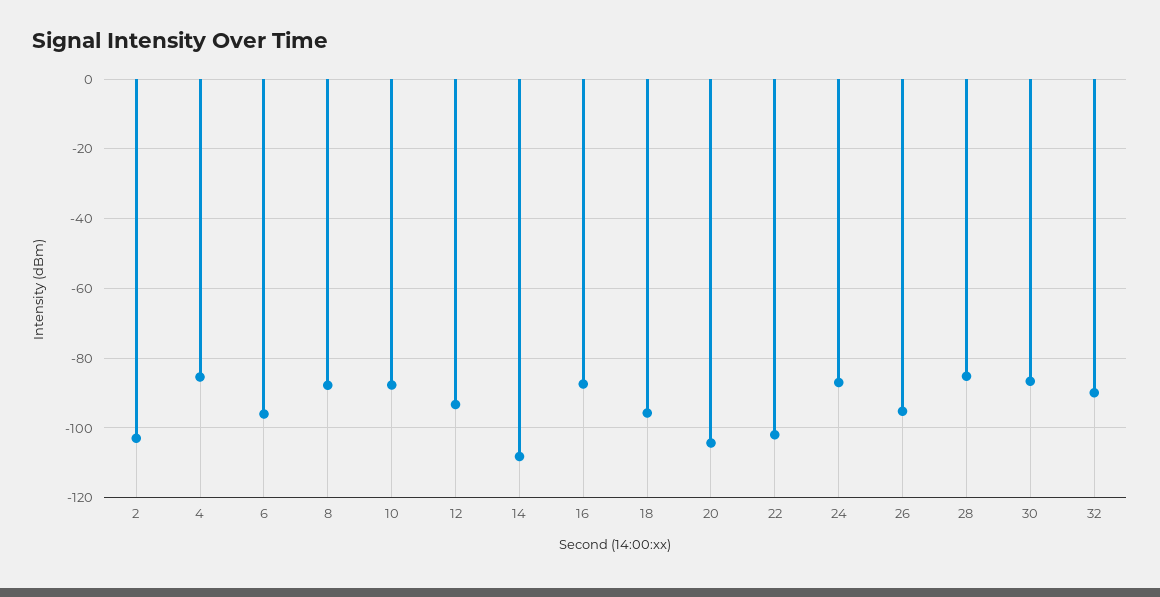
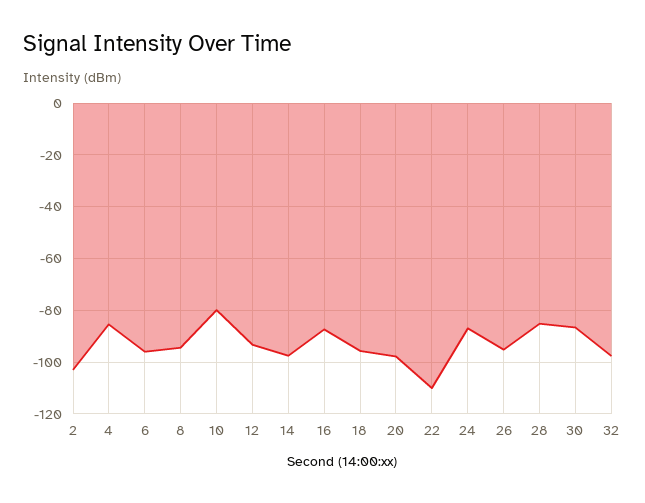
  {
    "2": -104,
    "4": -86,
    "6": -96,
-   "8": -88,
+   "8": -95,
-   "10": -88,
+   "10": -80,
    "12": -94,
-   "14": -108,
+   "14": -97.5,
    "16": -88,
    "18": -96,
-   "20": -104,
+   "20": -97.5,
-   "22": -102,
+   "22": -110,
    "24": -88,
    "26": -96,
    "28": -86,
    "30": -86,
-   "32": -90
+   "32": -97.5
  }

